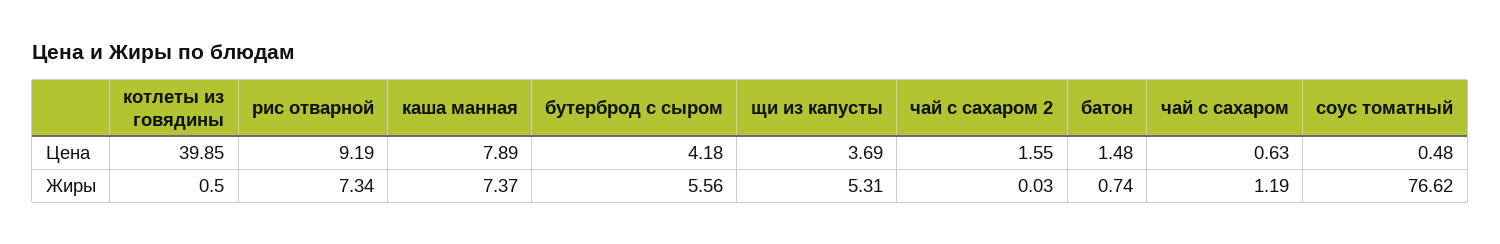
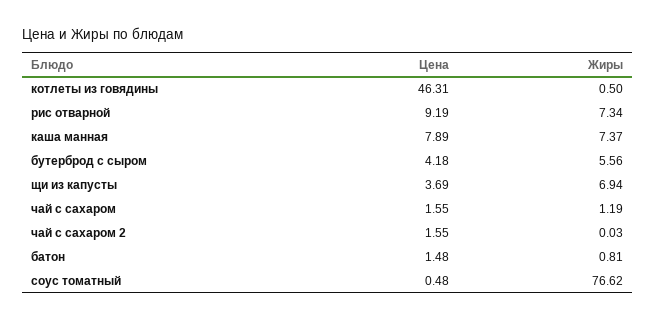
  {
    "котлеты из говядины": {
-     "Цена": 39.85,
+     "Цена": 46.31,
      "Жиры": 0.5
    },
    "рис отварной": {
      "Цена": 9.19,
      "Жиры": 7.34
    },
    "каша манная": {
      "Цена": 7.89,
      "Жиры": 7.37
    },
    "бутерброд с сыром": {
      "Цена": 4.18,
      "Жиры": 5.56
    },
    "щи из капусты": {
      "Цена": 3.69,
-     "Жиры": 5.31
+     "Жиры": 6.94
    },
    "чай с сахаром 2": {
      "Цена": 1.55,
      "Жиры": 0.03
    },
    "батон": {
      "Цена": 1.48,
-     "Жиры": 0.74
+     "Жиры": 0.81
    },
    "чай с сахаром": {
-     "Цена": 0.63,
+     "Цена": 1.55,
      "Жиры": 1.19
    },
    "соус томатный": {
      "Цена": 0.48,
      "Жиры": 76.62
    }
  }

